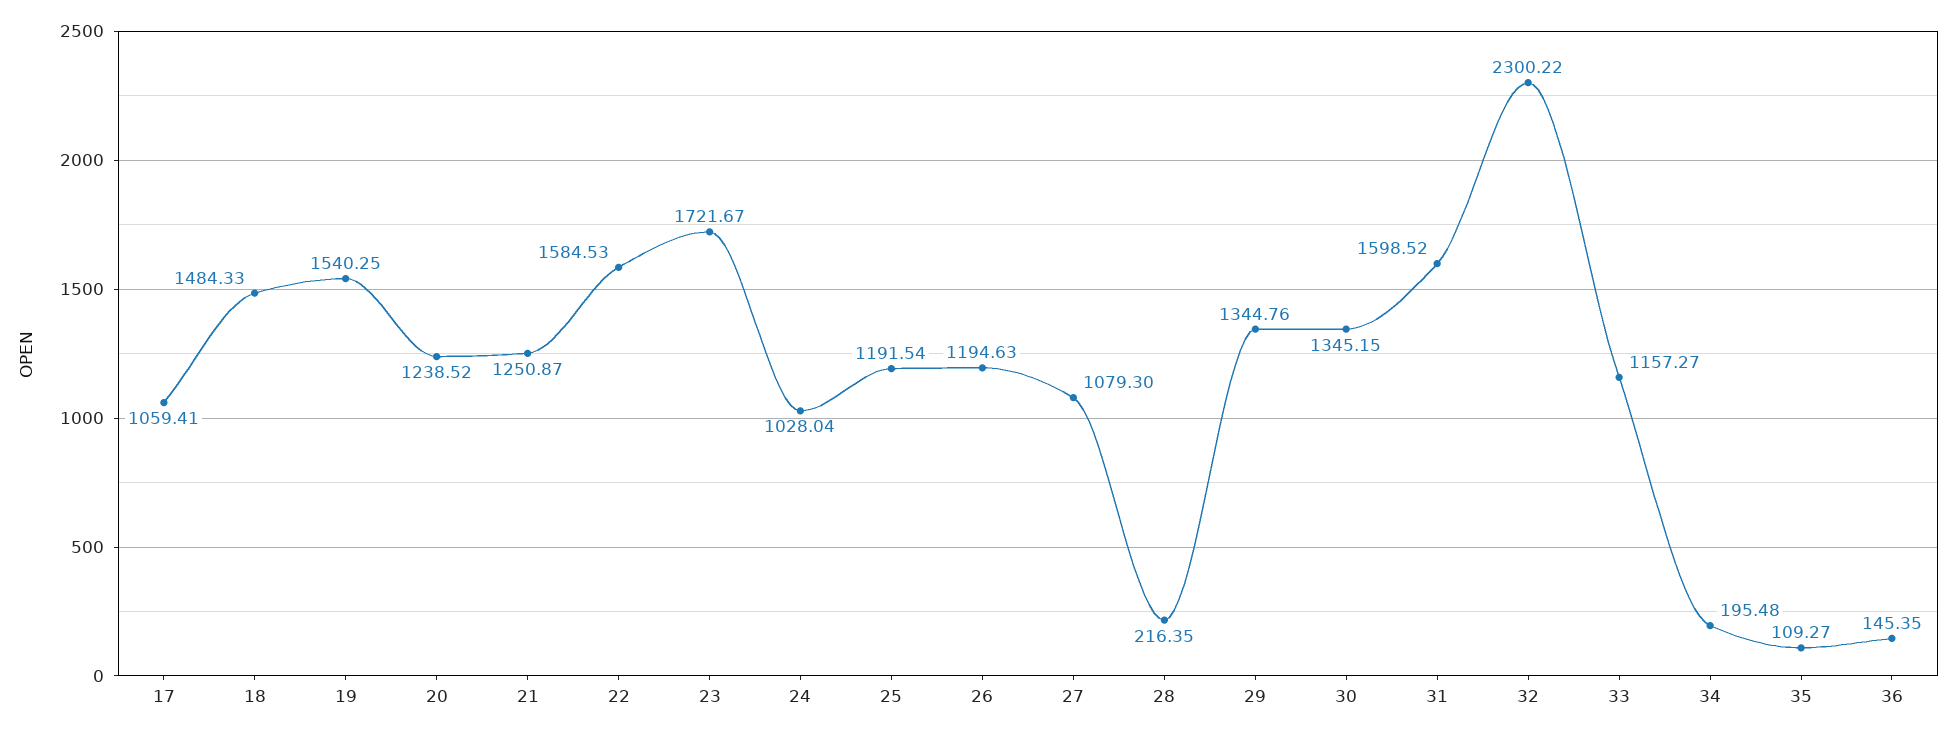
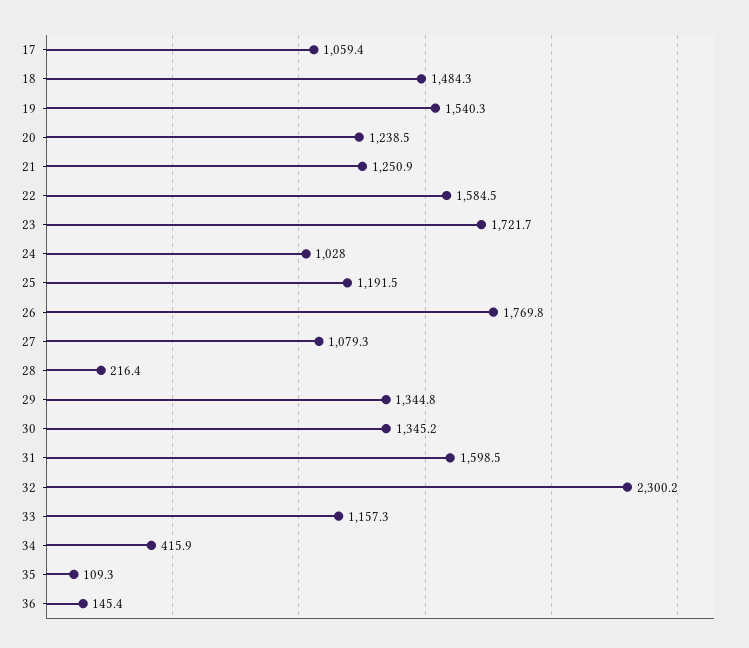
  {
    "17": 1059.41,
    "18": 1484.33,
    "19": 1540.25,
    "20": 1238.52,
    "21": 1250.87,
    "22": 1584.53,
    "23": 1721.67,
    "24": 1028.04,
    "25": 1191.54,
-   "26": 1194.63,
+   "26": 1769.8,
    "27": 1079.3,
    "28": 216.35,
    "29": 1344.76,
    "30": 1345.15,
    "31": 1598.52,
    "32": 2300.22,
    "33": 1157.27,
-   "34": 195.48,
+   "34": 415.9,
    "35": 109.27,
    "36": 145.35
  }

